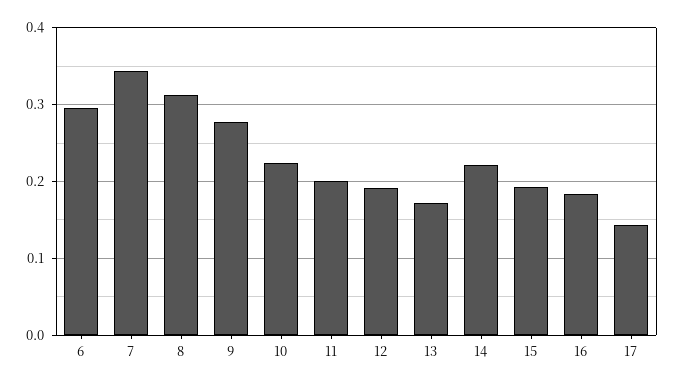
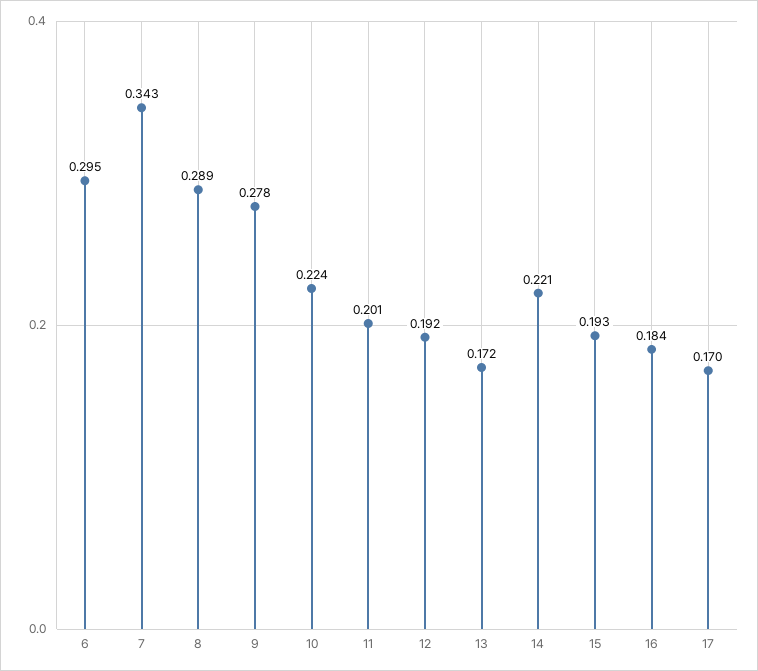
  {
    "6": 0.295,
    "7": 0.343,
-   "8": 0.31,
+   "8": 0.289,
    "9": 0.278,
    "10": 0.224,
    "11": 0.201,
    "12": 0.192,
    "13": 0.172,
    "14": 0.221,
    "15": 0.193,
    "16": 0.184,
-   "17": 0.14
+   "17": 0.17
  }

